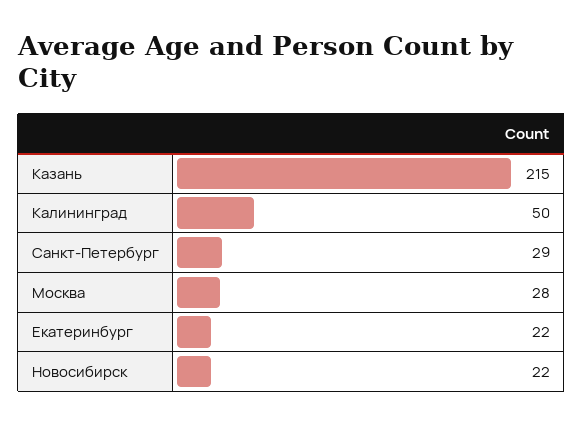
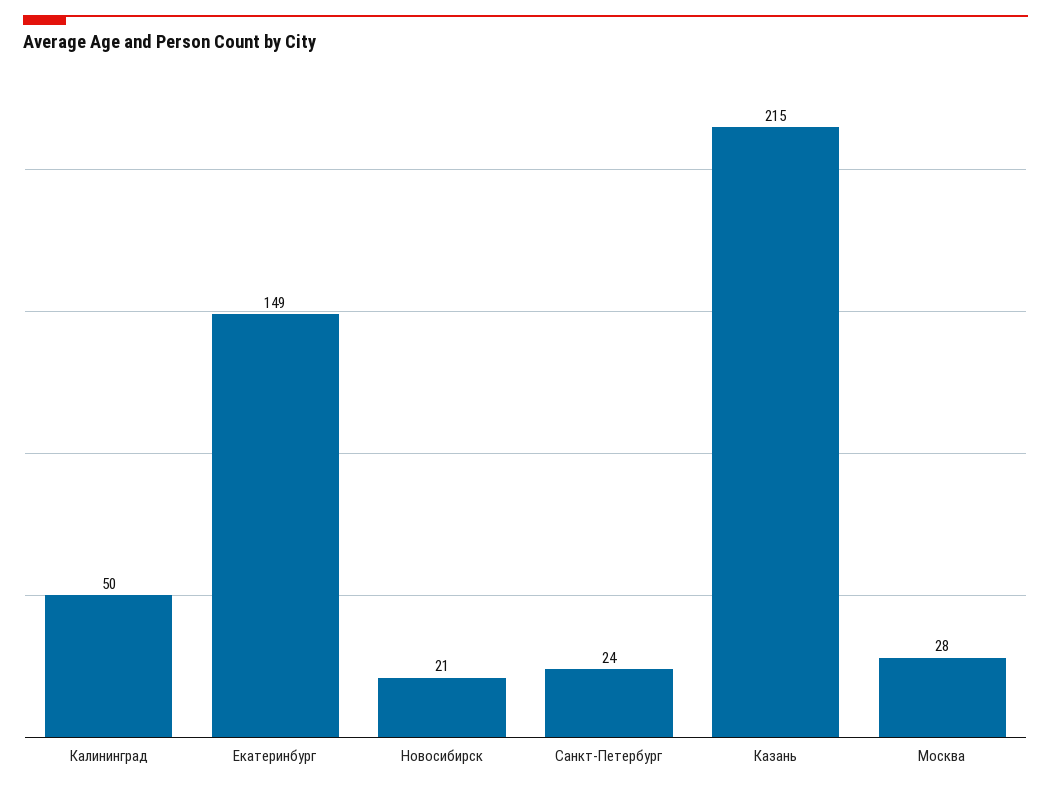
  {
    "Казань": 215,
    "Калининград": 50,
-   "Санкт-Петербург": 29,
+   "Санкт-Петербург": 24,
    "Москва": 28,
-   "Екатеринбург": 22,
+   "Екатеринбург": 149,
-   "Новосибирск": 22
+   "Новосибирск": 21
  }

